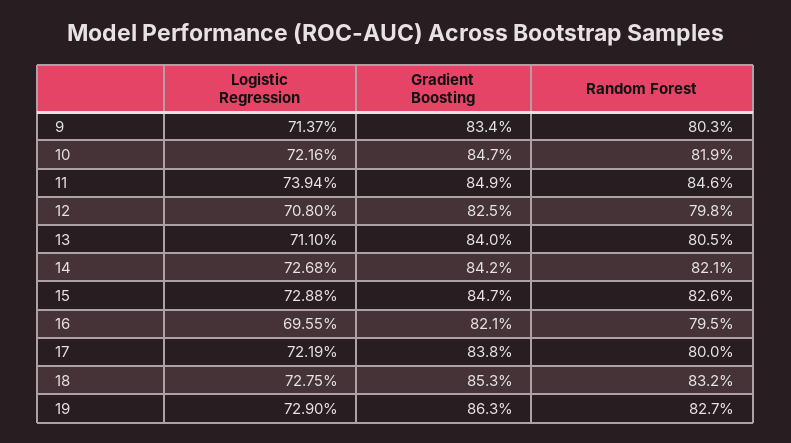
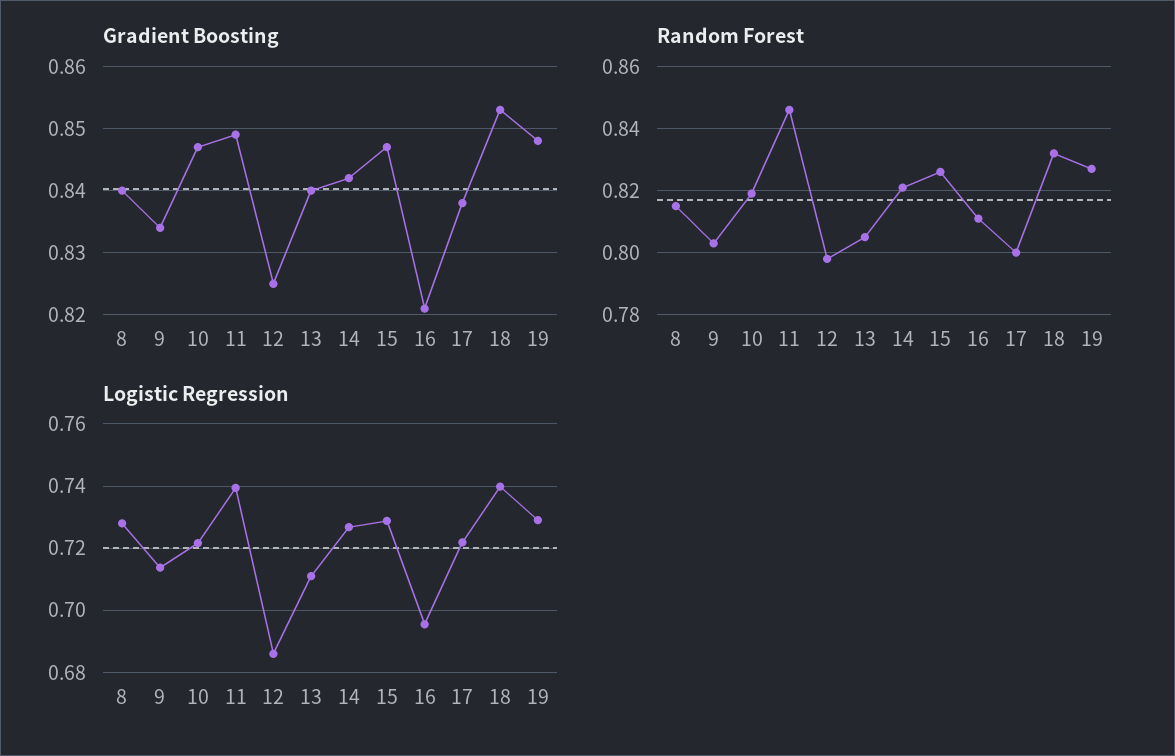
  {
    "Logistic Regression": {
      "9": 0.7137,
      "10": 0.7216,
      "11": 0.7394,
-     "12": 0.708,
+     "12": 0.686,
      "13": 0.711,
      "14": 0.7268,
      "15": 0.7288,
      "16": 0.6955,
      "17": 0.7219,
-     "18": 0.7275,
+     "18": 0.74,
-     "19": 0.729
+     "19": 0.729,
+     "8": 0.728
    },
    "Gradient Boosting": {
      "9": 0.834,
      "10": 0.847,
      "11": 0.849,
      "12": 0.825,
      "13": 0.84,
      "14": 0.842,
      "15": 0.847,
      "16": 0.821,
      "17": 0.838,
      "18": 0.853,
-     "19": 0.863
+     "19": 0.848,
+     "8": 0.84
    },
    "Random Forest": {
      "9": 0.803,
      "10": 0.819,
      "11": 0.846,
      "12": 0.798,
      "13": 0.805,
      "14": 0.821,
      "15": 0.826,
-     "16": 0.795,
+     "16": 0.81,
      "17": 0.8,
      "18": 0.832,
-     "19": 0.827
+     "19": 0.827,
+     "8": 0.815
    }
  }

